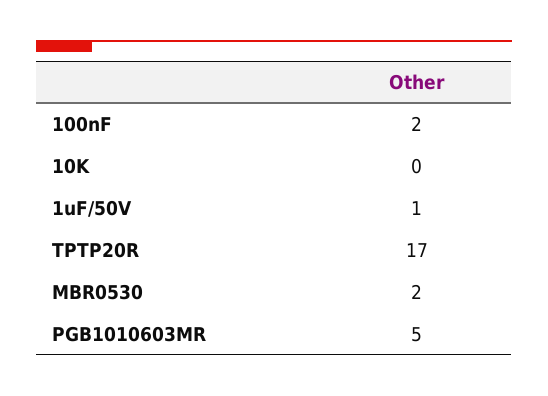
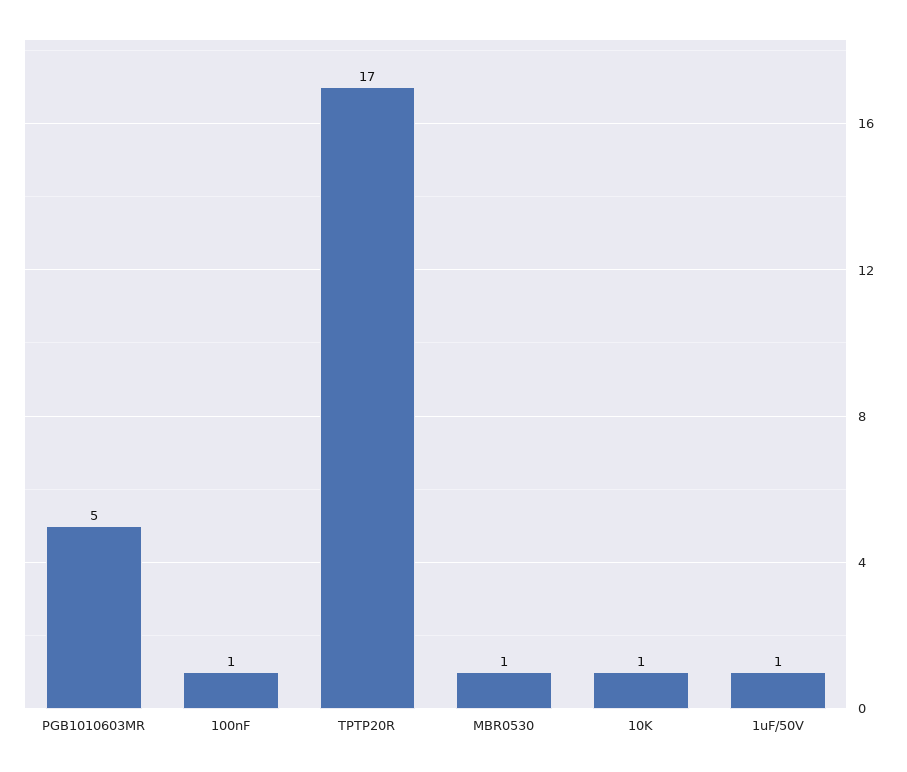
  {
-   "100nF": 2,
+   "100nF": 1,
-   "10K": 0,
+   "10K": 1,
    "1uF/50V": 1,
    "TPTP20R": 17,
-   "MBR0530": 2,
+   "MBR0530": 1,
    "PGB1010603MR": 5
  }

